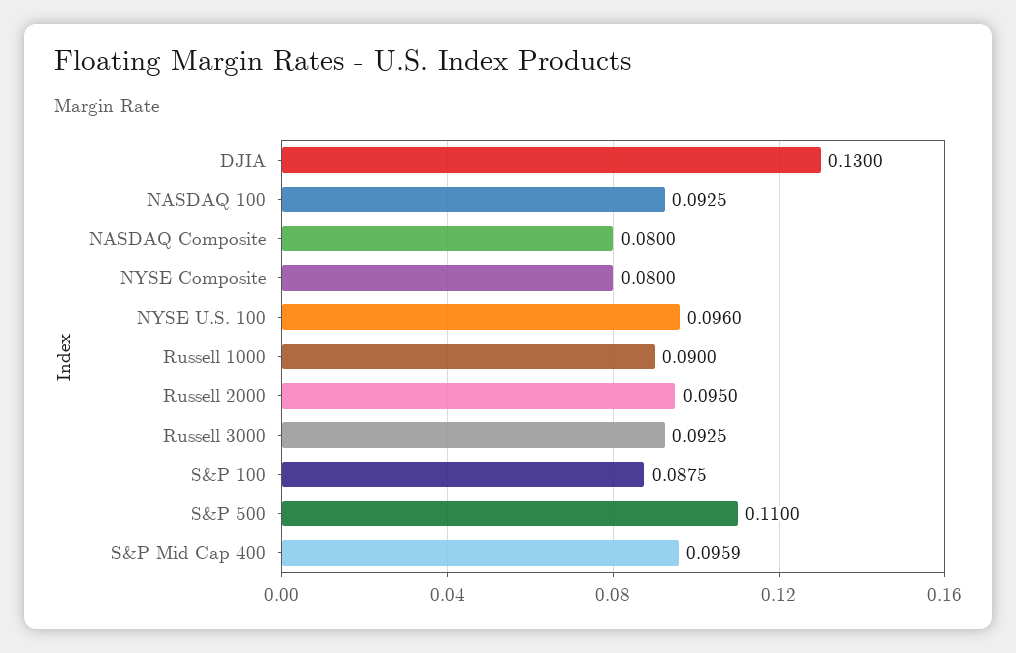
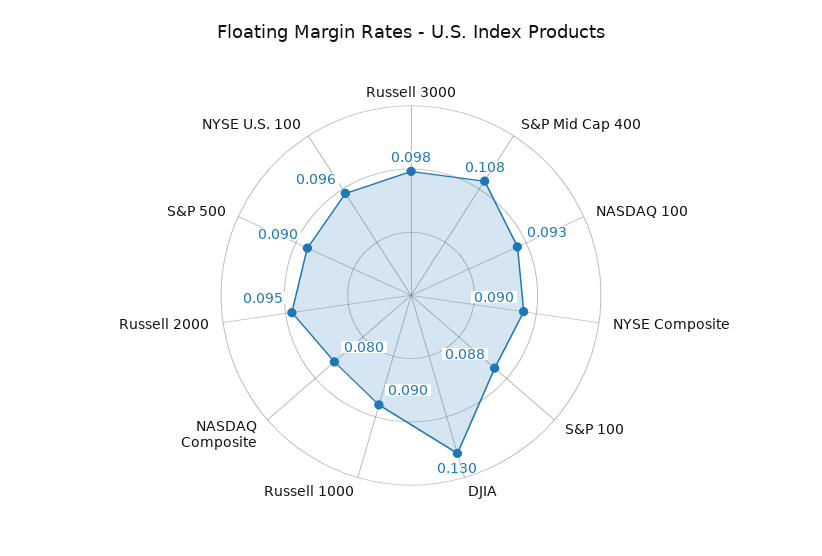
  {
    "DJIA": 0.13,
    "NASDAQ 100": 0.0925,
    "NASDAQ Composite": 0.08,
-   "NYSE Composite": 0.08,
+   "NYSE Composite": 0.09,
    "NYSE U.S. 100": 0.096,
    "Russell 1000": 0.09,
    "Russell 2000": 0.095,
-   "Russell 3000": 0.0925,
+   "Russell 3000": 0.098,
    "S&P 100": 0.0875,
-   "S&P 500": 0.11,
+   "S&P 500": 0.09,
-   "S&P Mid Cap 400": 0.0959
+   "S&P Mid Cap 400": 0.108
  }

